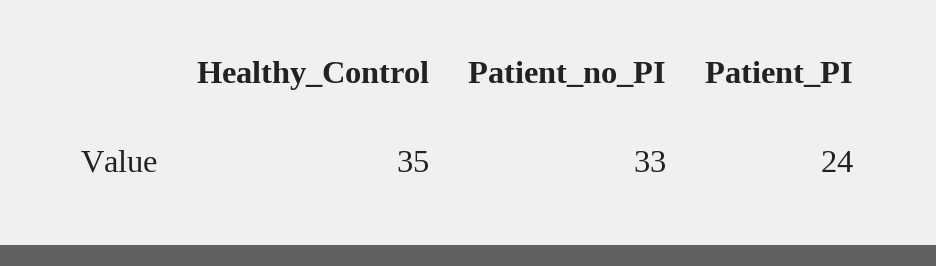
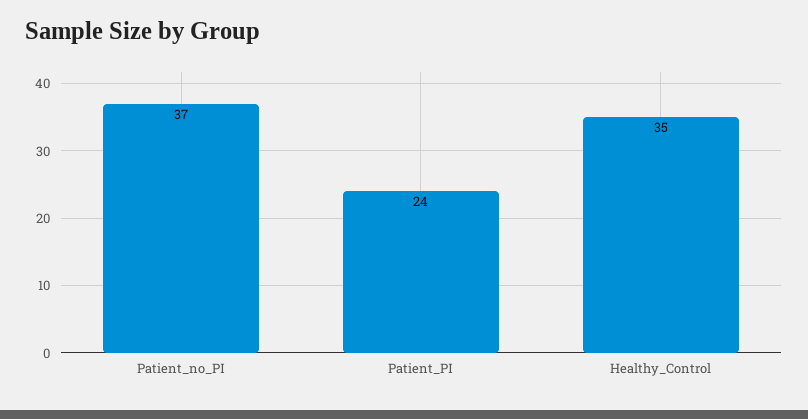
  {
    "Healthy_Control": 35,
-   "Patient_no_PI": 33,
+   "Patient_no_PI": 37,
    "Patient_PI": 24
  }

